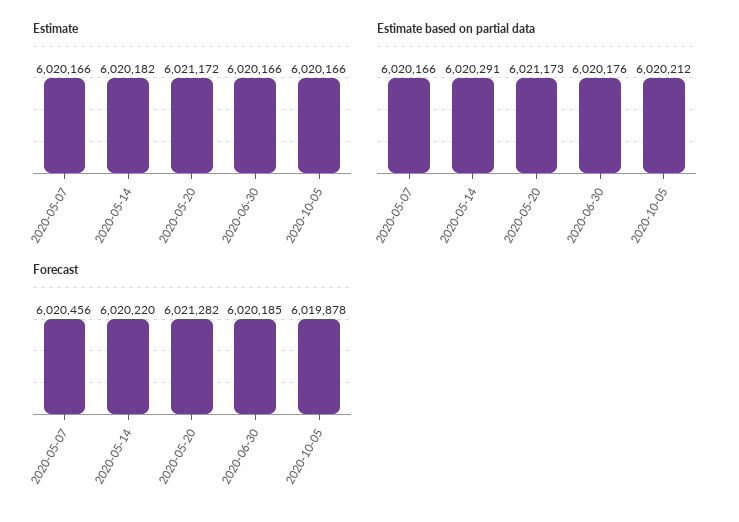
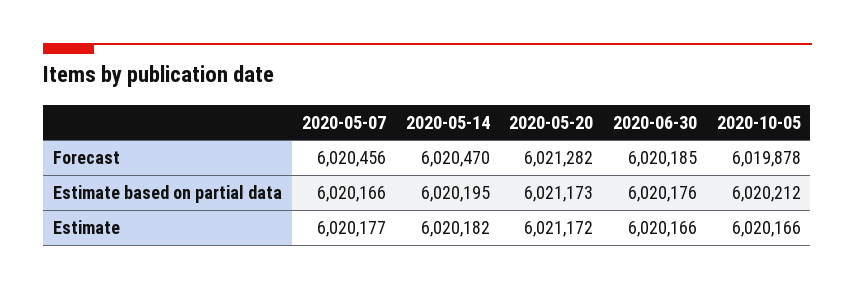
  {
    "Estimate": {
-     "2020-05-07": 6020166,
+     "2020-05-07": 6020177,
      "2020-05-14": 6020182,
      "2020-05-20": 6021172,
      "2020-06-30": 6020166,
      "2020-10-05": 6020166
    },
    "Estimate based on partial data": {
      "2020-05-07": 6020166,
-     "2020-05-14": 6020291,
+     "2020-05-14": 6020195,
      "2020-05-20": 6021173,
      "2020-06-30": 6020176,
      "2020-10-05": 6020212
    },
    "Forecast": {
      "2020-05-07": 6020456,
-     "2020-05-14": 6020220,
+     "2020-05-14": 6020470,
      "2020-05-20": 6021282,
      "2020-06-30": 6020185,
      "2020-10-05": 6019878
    }
  }

